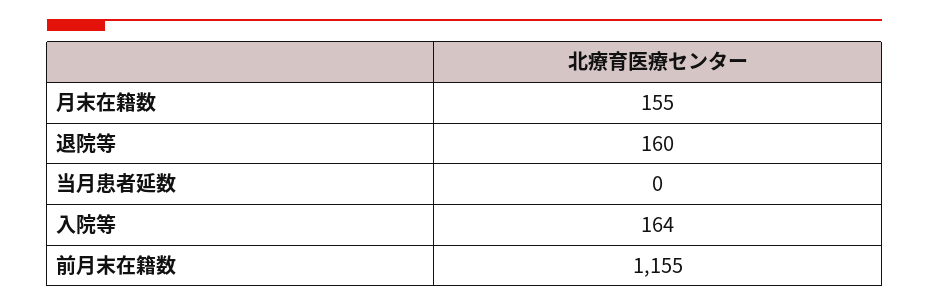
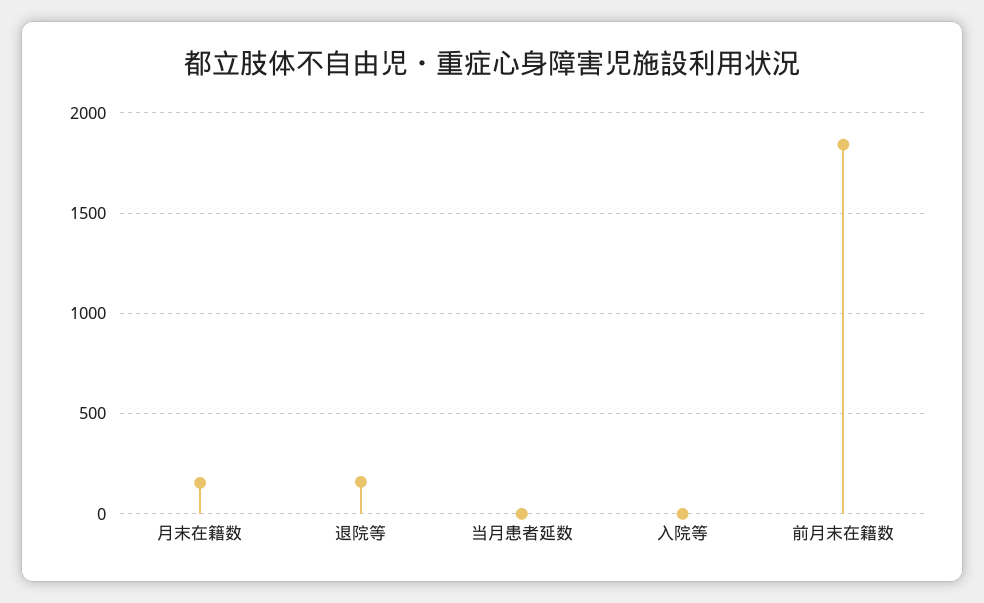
  {
    "月末在籍数": 155,
    "退院等": 160,
    "当月患者延数": 0,
-   "入院等": 164,
+   "入院等": 0,
-   "前月末在籍数": 1155
+   "前月末在籍数": 1850
  }

